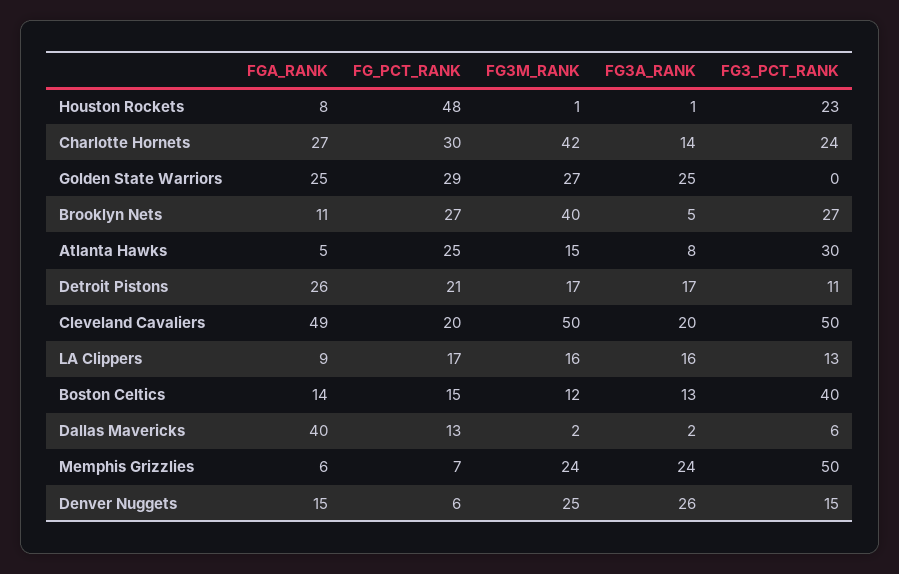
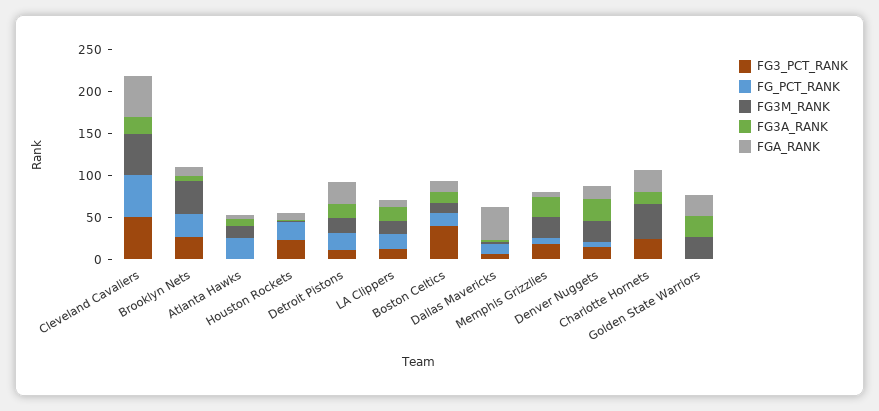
  {
    "FGA_RANK": {
      "Houston Rockets": 8,
      "Charlotte Hornets": 27,
      "Golden State Warriors": 25,
      "Brooklyn Nets": 11,
      "Atlanta Hawks": 5,
      "Detroit Pistons": 26,
      "Cleveland Cavaliers": 49,
      "LA Clippers": 9,
      "Boston Celtics": 14,
      "Dallas Mavericks": 40,
      "Memphis Grizzlies": 6,
      "Denver Nuggets": 15
    },
    "FG_PCT_RANK": {
-     "Houston Rockets": 48,
+     "Houston Rockets": 20,
-     "Charlotte Hornets": 30,
+     "Charlotte Hornets": 0,
-     "Golden State Warriors": 29,
+     "Golden State Warriors": 0,
      "Brooklyn Nets": 27,
      "Atlanta Hawks": 25,
      "Detroit Pistons": 21,
-     "Cleveland Cavaliers": 20,
+     "Cleveland Cavaliers": 50,
      "LA Clippers": 17,
      "Boston Celtics": 15,
      "Dallas Mavericks": 13,
      "Memphis Grizzlies": 7,
      "Denver Nuggets": 6
    },
    "FG3M_RANK": {
      "Houston Rockets": 1,
      "Charlotte Hornets": 42,
      "Golden State Warriors": 27,
      "Brooklyn Nets": 40,
      "Atlanta Hawks": 15,
      "Detroit Pistons": 17,
      "Cleveland Cavaliers": 50,
      "LA Clippers": 16,
      "Boston Celtics": 12,
      "Dallas Mavericks": 2,
      "Memphis Grizzlies": 24,
      "Denver Nuggets": 25
    },
    "FG3A_RANK": {
      "Houston Rockets": 1,
      "Charlotte Hornets": 14,
      "Golden State Warriors": 25,
      "Brooklyn Nets": 5,
      "Atlanta Hawks": 8,
      "Detroit Pistons": 17,
      "Cleveland Cavaliers": 20,
      "LA Clippers": 16,
      "Boston Celtics": 13,
      "Dallas Mavericks": 2,
      "Memphis Grizzlies": 24,
      "Denver Nuggets": 26
    },
    "FG3_PCT_RANK": {
      "Houston Rockets": 23,
      "Charlotte Hornets": 24,
      "Golden State Warriors": 0,
      "Brooklyn Nets": 27,
-     "Atlanta Hawks": 30,
+     "Atlanta Hawks": 0,
      "Detroit Pistons": 11,
      "Cleveland Cavaliers": 50,
      "LA Clippers": 13,
      "Boston Celtics": 40,
      "Dallas Mavericks": 6,
-     "Memphis Grizzlies": 50,
+     "Memphis Grizzlies": 20,
      "Denver Nuggets": 15
    }
  }

